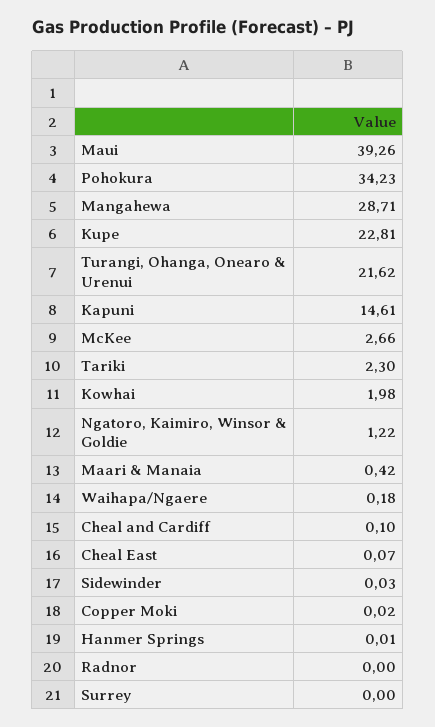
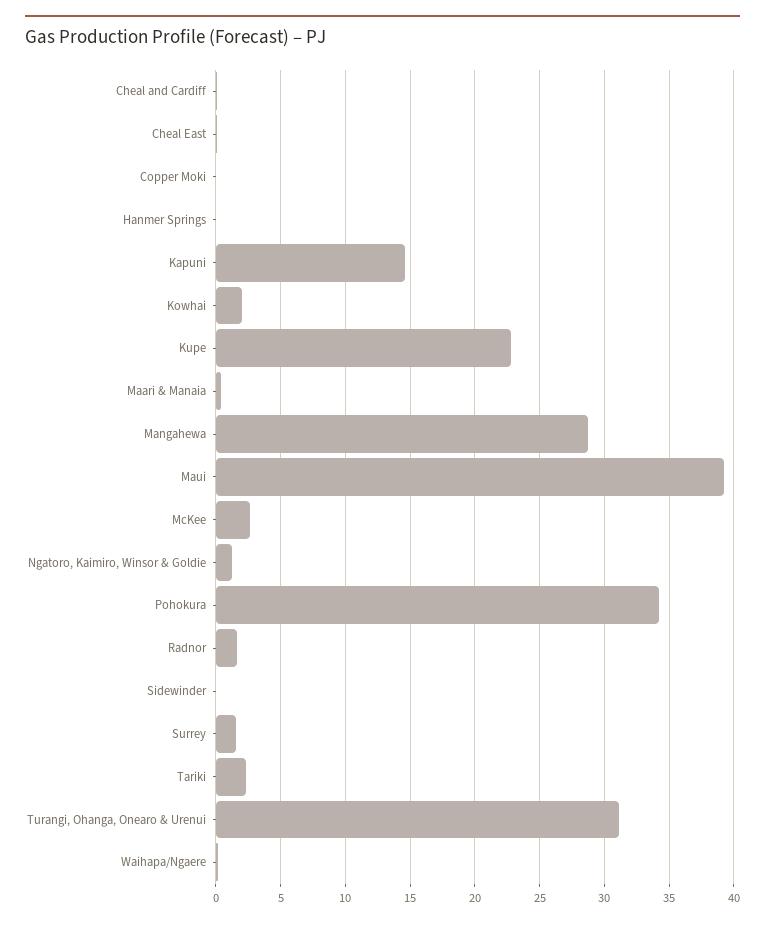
  {
    "Maui": 39.26,
    "Pohokura": 34.23,
    "Mangahewa": 28.71,
    "Kupe": 22.81,
-   "Turangi, Ohanga, Onearo & Urenui": 21.62,
+   "Turangi, Ohanga, Onearo & Urenui": 31,
    "Kapuni": 14.61,
    "McKee": 2.66,
    "Tariki": 2.3,
    "Kowhai": 1.98,
    "Ngatoro, Kaimiro, Winsor & Goldie": 1.22,
    "Maari & Manaia": 0.42,
    "Waihapa/Ngaere": 0.18,
    "Cheal and Cardiff": 0.1,
    "Cheal East": 0.07,
    "Sidewinder": 0.03,
    "Copper Moki": 0.02,
    "Hanmer Springs": 0.01,
-   "Radnor": 0,
+   "Radnor": 1.5,
-   "Surrey": 0
+   "Surrey": 1.5
  }

